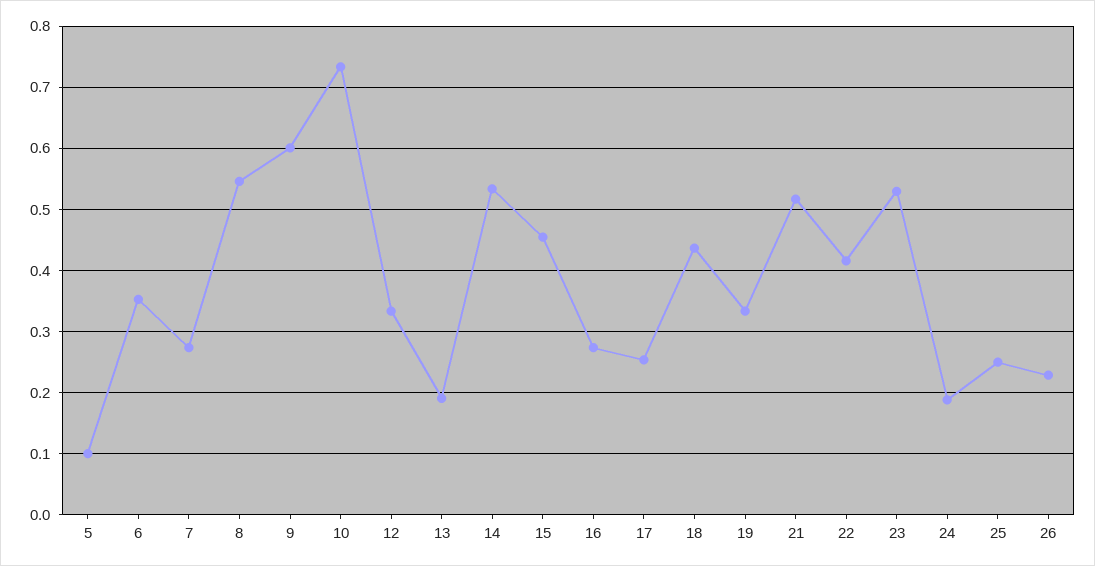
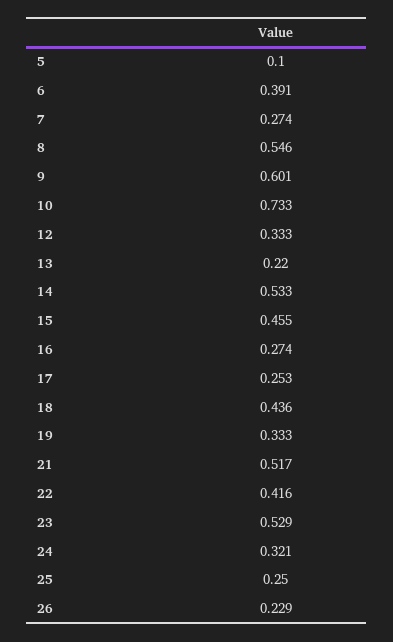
  {
    "5": 0.1,
-   "6": 0.35,
+   "6": 0.391,
    "7": 0.274,
    "8": 0.546,
    "9": 0.601,
    "10": 0.733,
    "12": 0.333,
-   "13": 0.19,
+   "13": 0.22,
    "14": 0.533,
    "15": 0.455,
    "16": 0.274,
    "17": 0.253,
    "18": 0.436,
    "19": 0.333,
    "21": 0.517,
    "22": 0.416,
    "23": 0.529,
-   "24": 0.19,
+   "24": 0.321,
    "25": 0.25,
    "26": 0.229
  }

